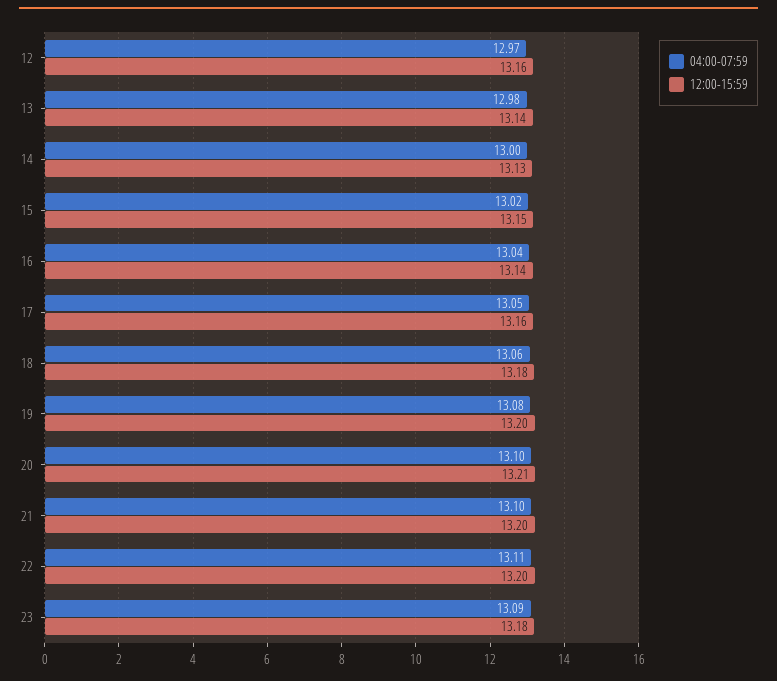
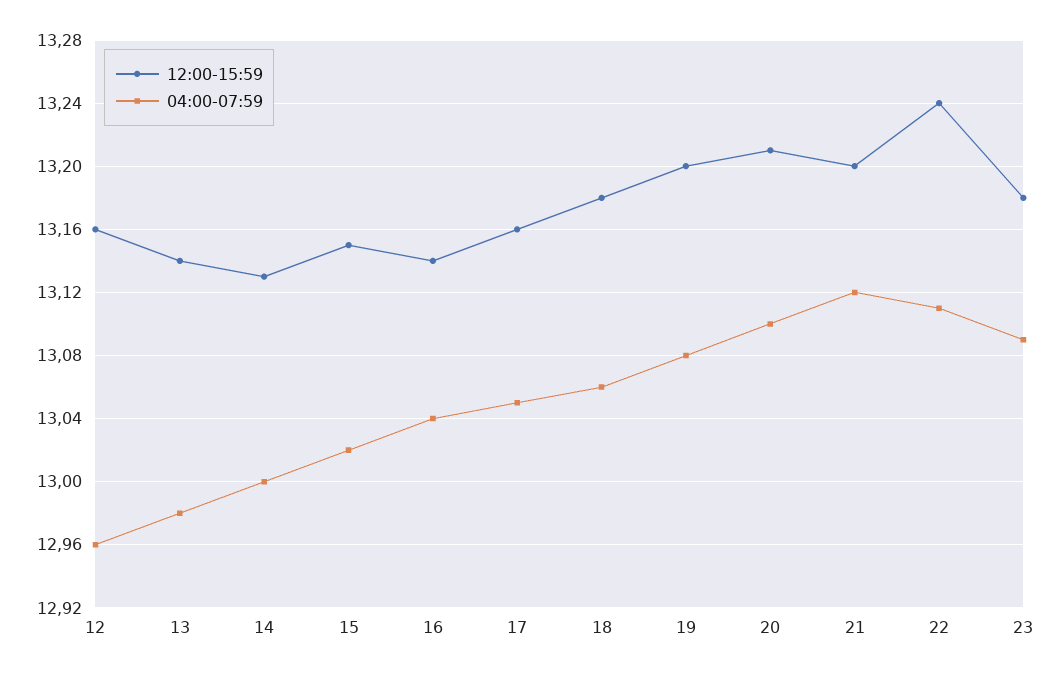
  {
    "04:00-07:59": {
-     "12": 12.97,
+     "12": 12.96,
      "13": 12.98,
      "14": 13,
      "15": 13.02,
      "16": 13.04,
      "17": 13.05,
      "18": 13.06,
      "19": 13.08,
      "20": 13.1,
-     "21": 13.1,
+     "21": 13.12,
      "22": 13.11,
      "23": 13.09
    },
    "12:00-15:59": {
      "12": 13.16,
      "13": 13.14,
      "14": 13.13,
      "15": 13.15,
      "16": 13.14,
      "17": 13.16,
      "18": 13.18,
      "19": 13.2,
      "20": 13.21,
      "21": 13.2,
-     "22": 13.2,
+     "22": 13.24,
      "23": 13.18
    }
  }

